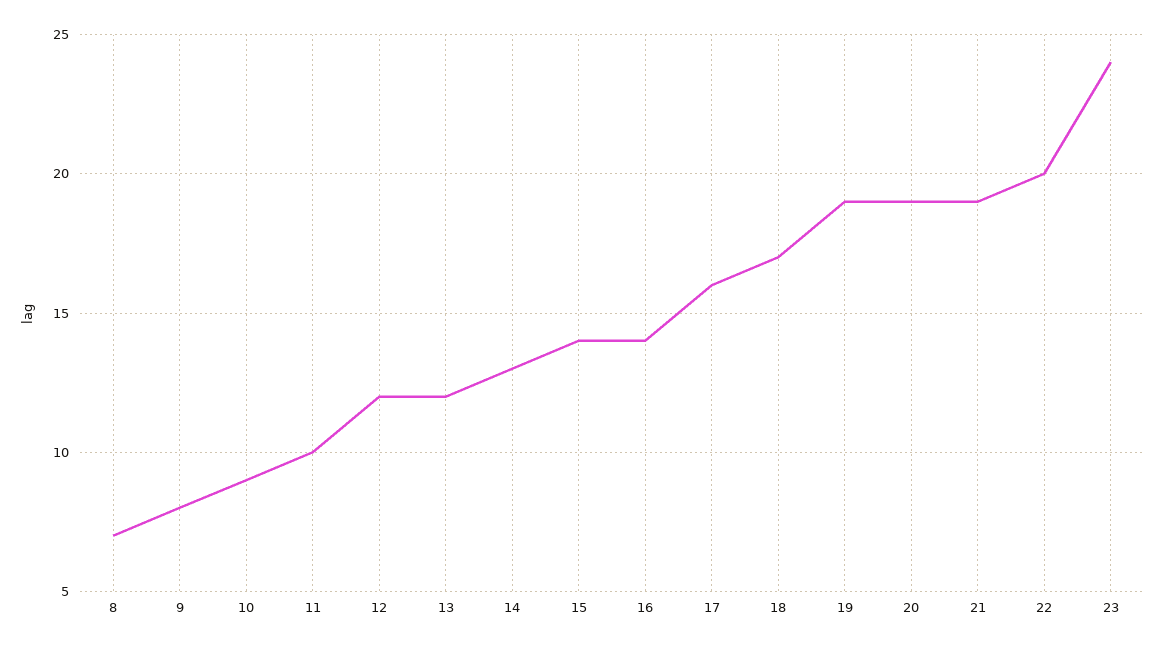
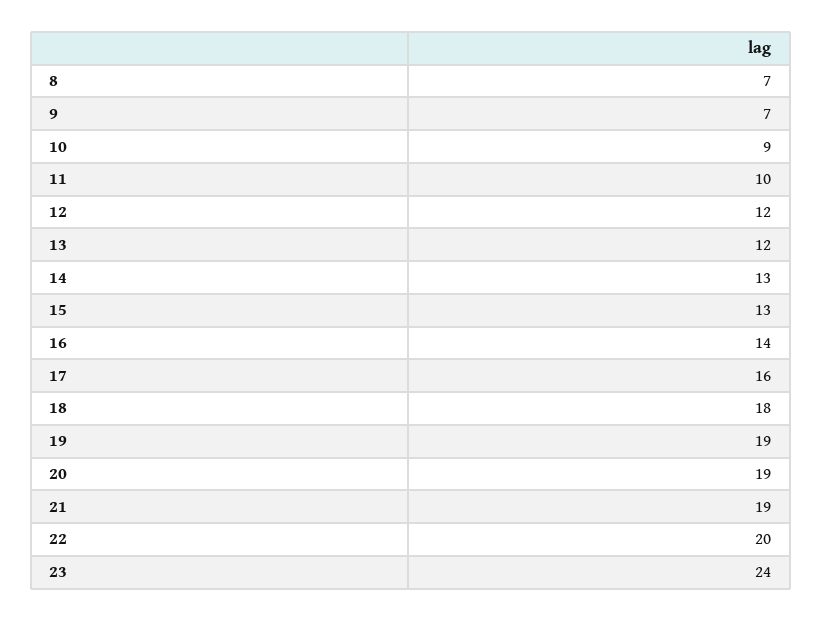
  {
    "8": 7,
-   "9": 8,
+   "9": 7,
    "10": 9,
    "11": 10,
    "12": 12,
    "13": 12,
    "14": 13,
-   "15": 14,
+   "15": 13,
    "16": 14,
    "17": 16,
-   "18": 17,
+   "18": 18,
    "19": 19,
    "20": 19,
    "21": 19,
    "22": 20,
    "23": 24
  }

